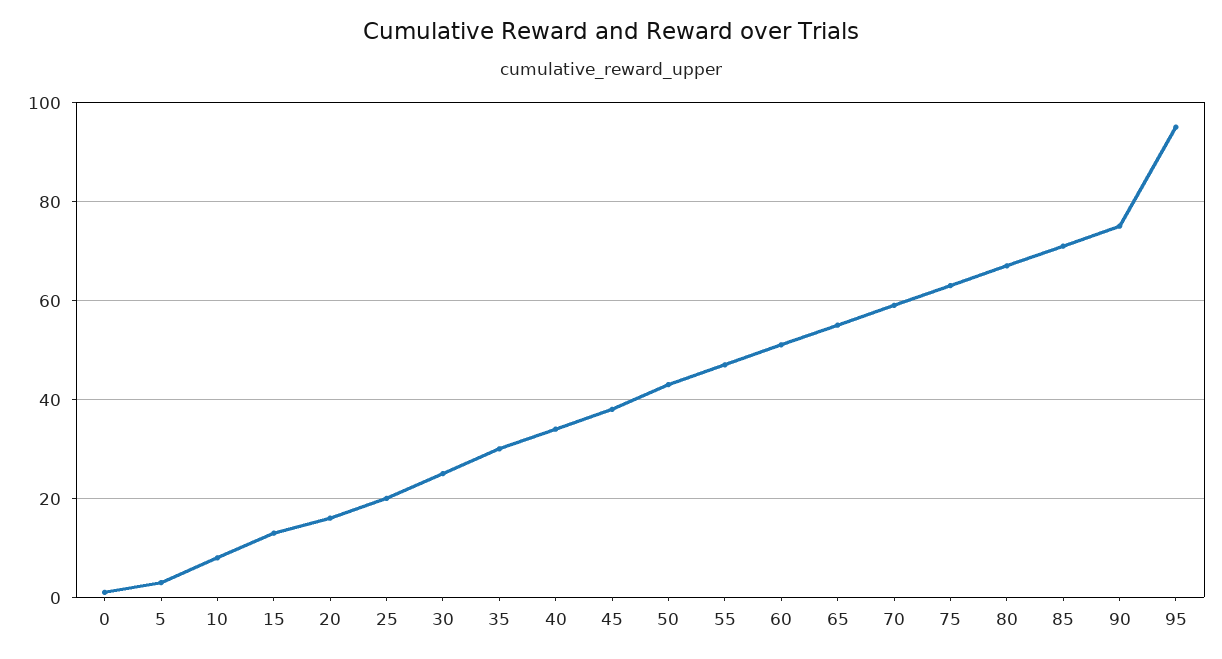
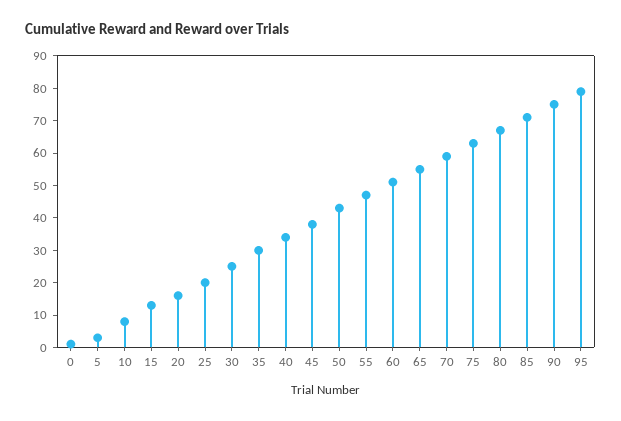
  {
    "0": 0,
    "5": 5,
    "10": 10,
    "15": 15,
    "20": 15,
    "25": 20,
    "30": 25,
    "35": 30,
    "40": 35,
    "45": 40,
    "50": 45,
    "55": 45,
    "60": 50,
    "65": 55,
    "70": 60,
    "75": 65,
    "80": 65,
    "85": 70,
    "90": 75,
-   "95": 95
+   "95": 80
  }

